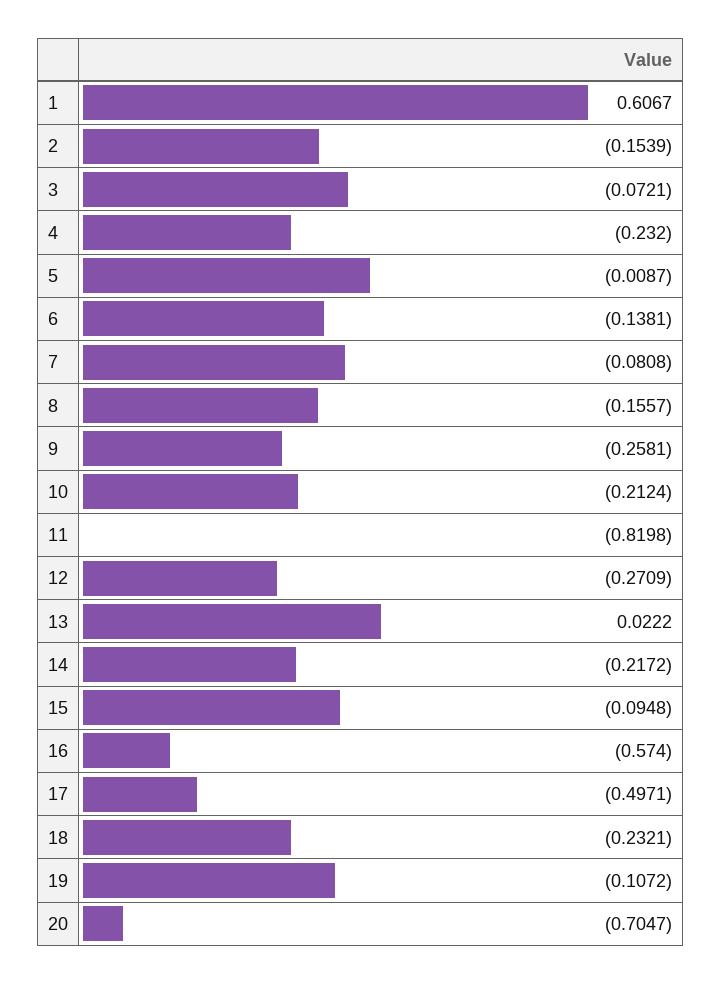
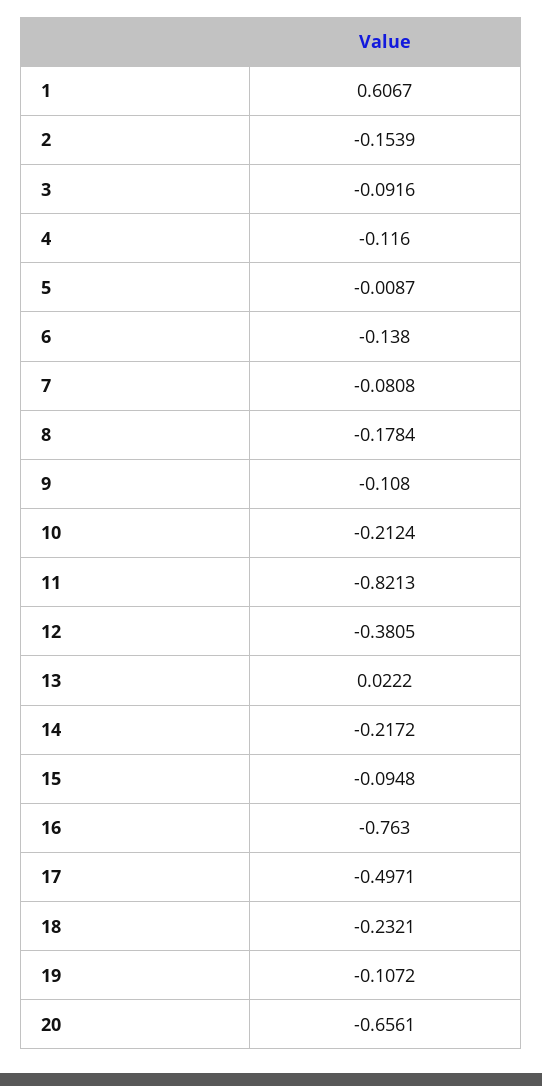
  {
    "1": 0.6067,
    "2": -0.1539,
-   "3": -0.0721,
+   "3": -0.0916,
-   "4": -0.232,
+   "4": -0.116,
    "5": -0.0087,
-   "6": -0.1381,
+   "6": -0.138,
    "7": -0.0808,
-   "8": -0.1557,
+   "8": -0.1784,
-   "9": -0.2581,
+   "9": -0.108,
    "10": -0.2124,
-   "11": -0.8198,
+   "11": -0.8213,
-   "12": -0.2709,
+   "12": -0.3805,
    "13": 0.0222,
    "14": -0.2172,
    "15": -0.0948,
-   "16": -0.574,
+   "16": -0.763,
    "17": -0.4971,
    "18": -0.2321,
    "19": -0.1072,
-   "20": -0.7047
+   "20": -0.6561
  }

